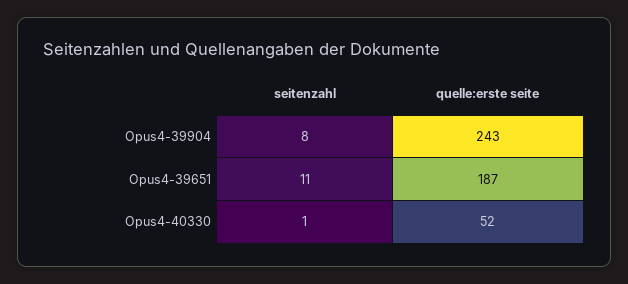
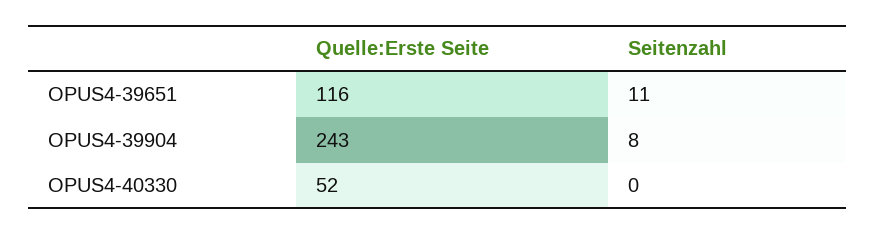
  {
    "seitenzahl": {
      "Opus4-39904": 8,
      "Opus4-39651": 11,
-     "Opus4-40330": 1
+     "Opus4-40330": 0
    },
    "quelle:erste seite": {
      "Opus4-39904": 243,
-     "Opus4-39651": 187,
+     "Opus4-39651": 116,
      "Opus4-40330": 52
    }
  }

